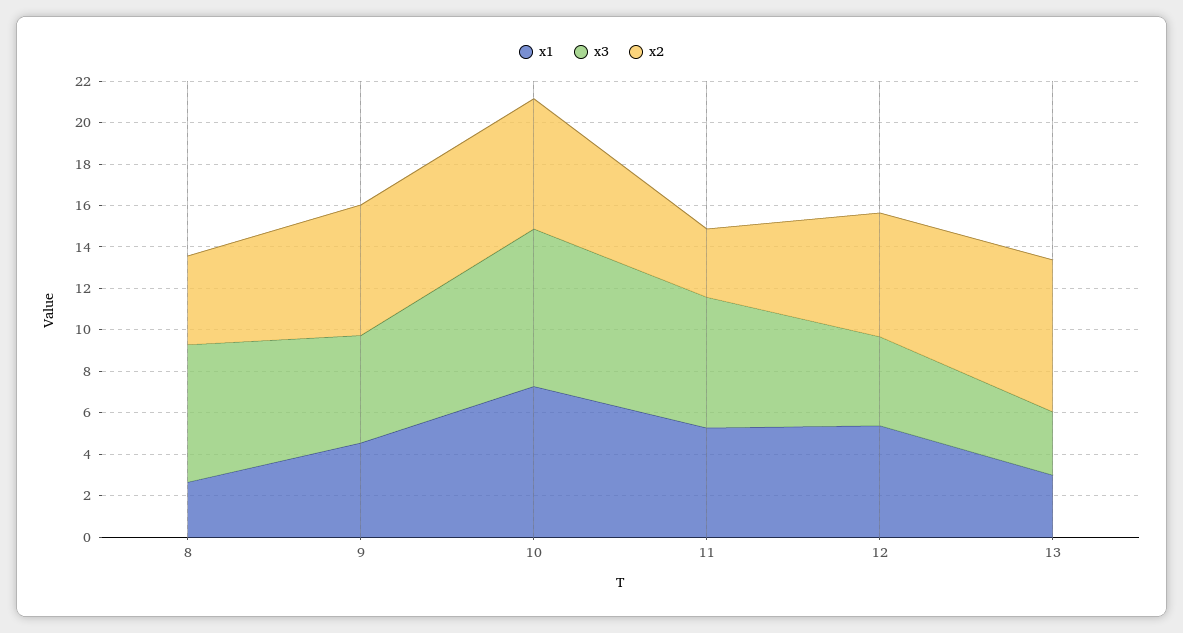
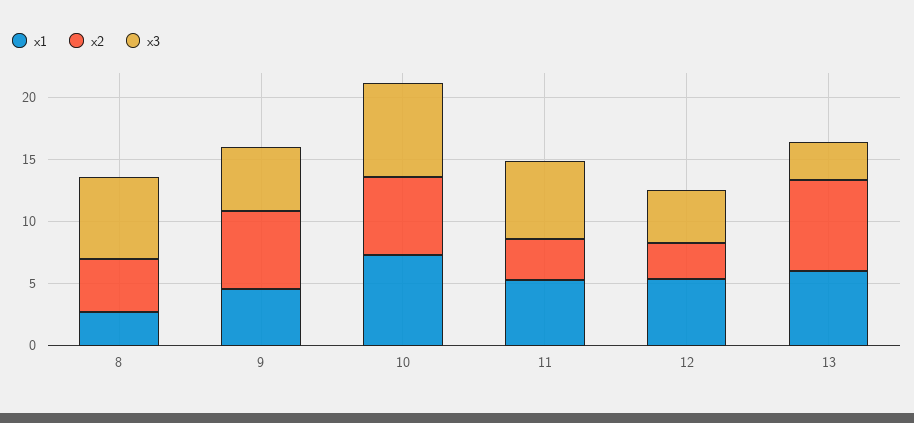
  {
    "x1": {
      "8": 2.5,
      "9": 4.5,
      "10": 7.5,
      "11": 5.5,
      "12": 5.5,
-     "13": 3
+     "13": 6
    },
    "x3": {
      "8": 6.5,
      "9": 5,
      "10": 7.5,
      "11": 6.5,
      "12": 4.5,
      "13": 3
    },
    "x2": {
      "8": 4.5,
      "9": 6.5,
      "10": 6.5,
      "11": 3.5,
-     "12": 6,
+     "12": 3,
      "13": 7.5
    }
  }

